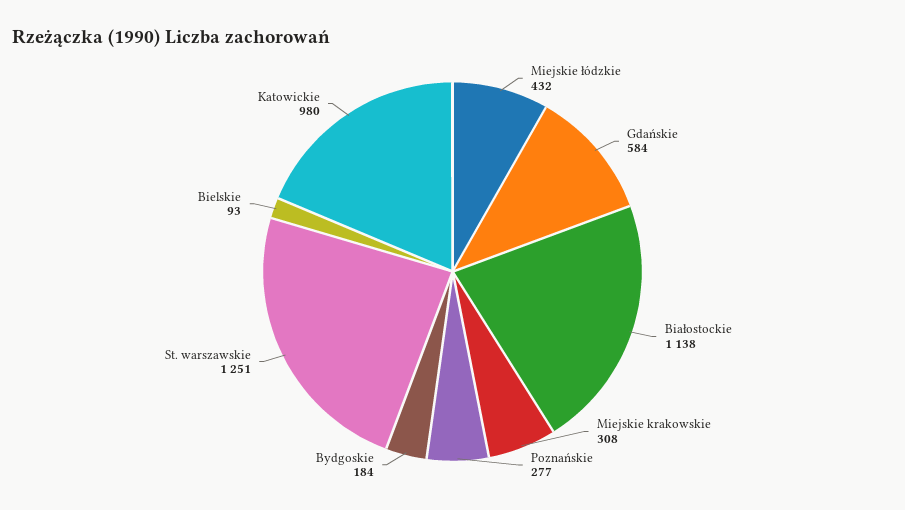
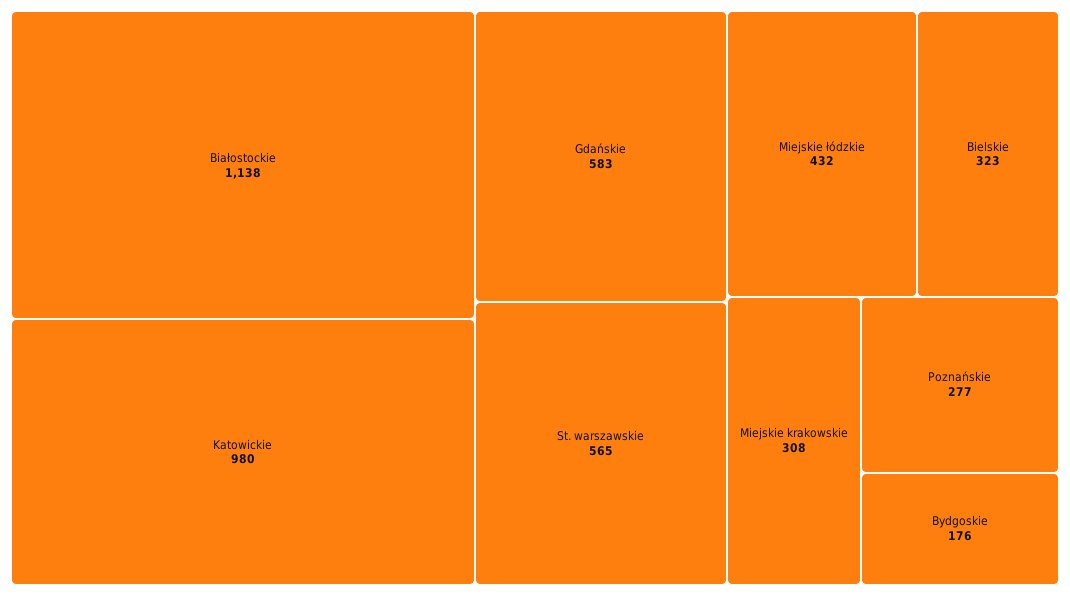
  {
    "Miejskie łódzkie": 432,
-   "Gdańskie": 584,
+   "Gdańskie": 583,
    "Białostockie": 1138,
    "Miejskie krakowskie": 308,
    "Poznańskie": 277,
-   "Bydgoskie": 184,
+   "Bydgoskie": 176,
-   "St. warszawskie": 1251,
+   "St. warszawskie": 565,
-   "Bielskie": 93,
+   "Bielskie": 323,
    "Katowickie": 980
  }

